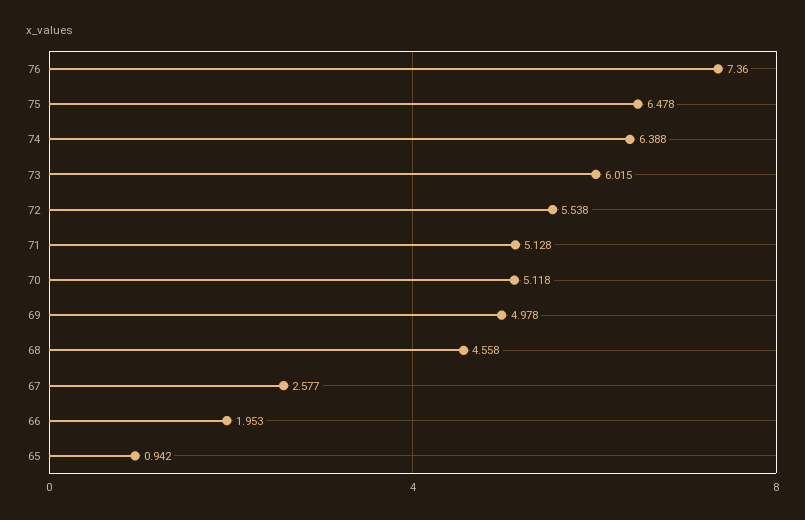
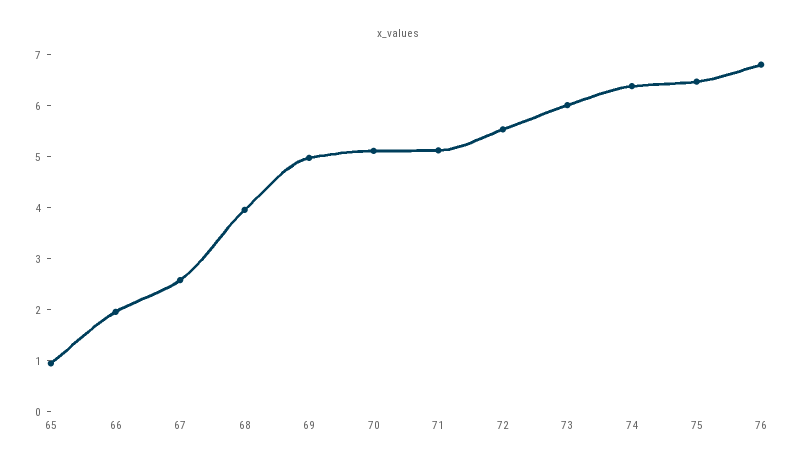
  {
-   "76": 7.36,
+   "76": 6.8,
    "75": 6.478,
    "74": 6.388,
    "73": 6.015,
    "72": 5.538,
    "71": 5.128,
    "70": 5.118,
    "69": 4.978,
-   "68": 4.558,
+   "68": 4,
    "67": 2.577,
    "66": 1.953,
    "65": 0.942
  }

